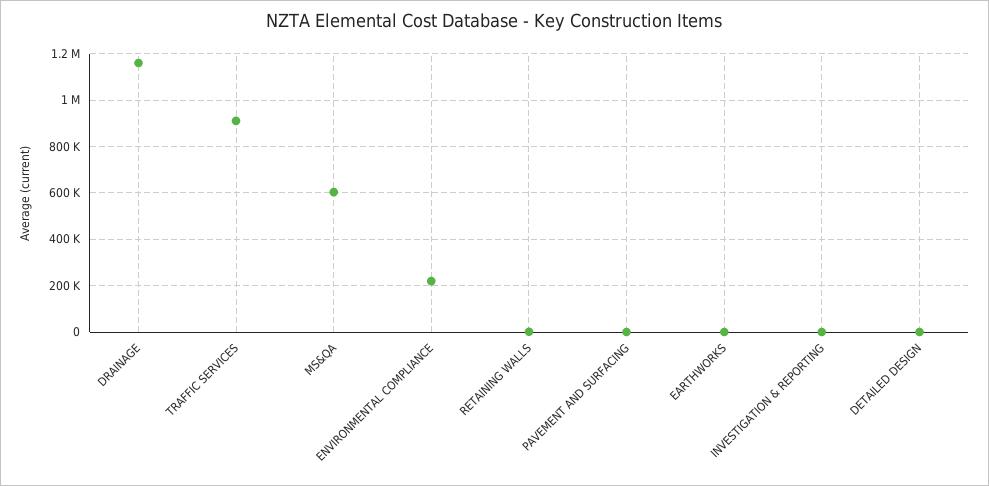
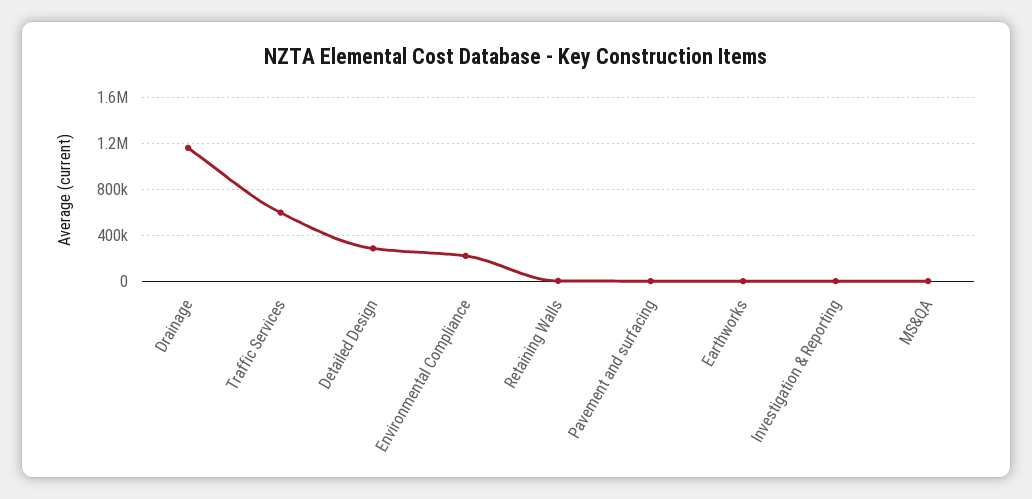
  {
    "DRAINAGE": 1150000,
-   "TRAFFIC SERVICES": 900000,
+   "TRAFFIC SERVICES": 600000,
-   "MS&QA": 600000,
+   "MS&QA": 0,
    "ENVIRONMENTAL COMPLIANCE": 200000,
    "RETAINING WALLS": 0,
    "PAVEMENT AND SURFACING": 0,
    "EARTHWORKS": 0,
    "INVESTIGATION & REPORTING": 0,
-   "DETAILED DESIGN": 0
+   "DETAILED DESIGN": 300000
  }

